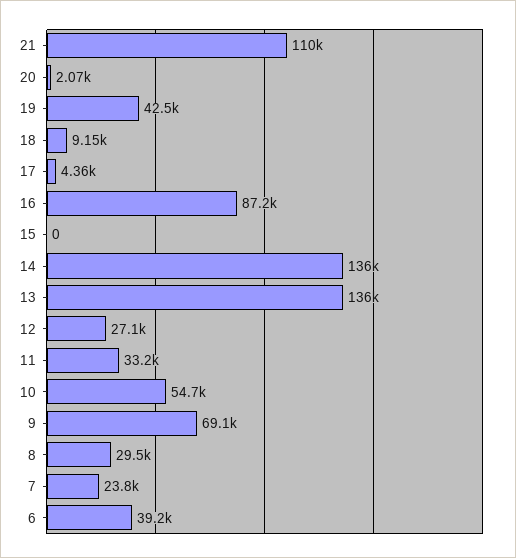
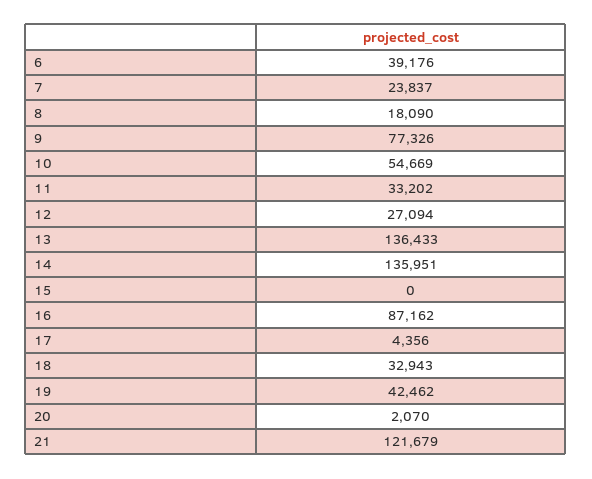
  {
-   "21": 110000,
+   "21": 121679,
    "20": 2070,
    "19": 42462,
-   "18": 9150,
+   "18": 32943,
    "17": 4356,
    "16": 87162,
    "15": 0,
    "14": 135951,
    "13": 136433,
    "12": 27094,
    "11": 33202,
    "10": 54669,
-   "9": 69100,
+   "9": 77326,
-   "8": 29500,
+   "8": 18090,
    "7": 23837,
    "6": 39176
  }

